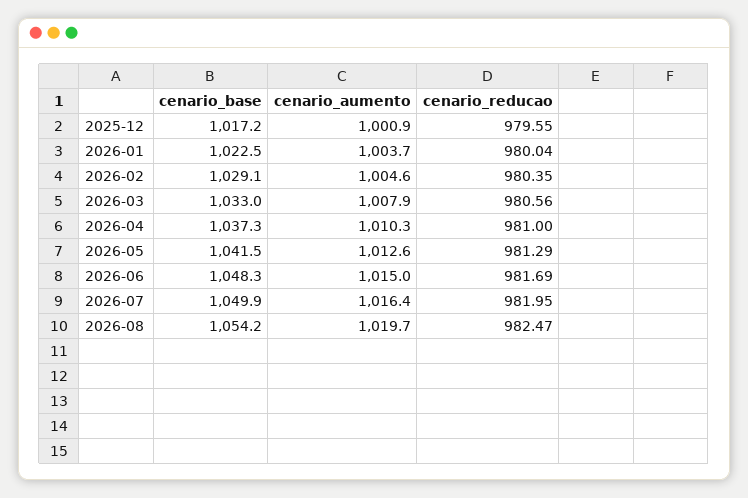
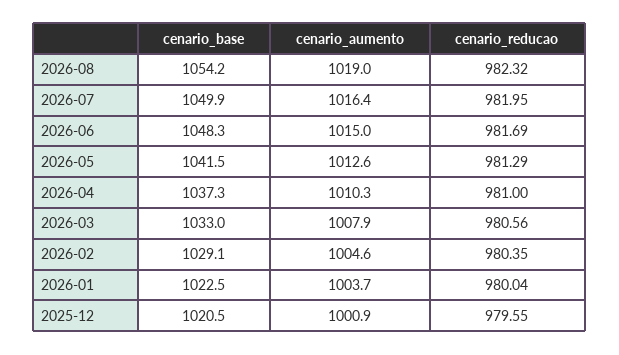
  {
    "cenario_base": {
-     "2025-12": 1017.2,
+     "2025-12": 1020.5,
      "2026-01": 1022.5,
      "2026-02": 1029.1,
      "2026-03": 1033,
      "2026-04": 1037.3,
      "2026-05": 1041.5,
      "2026-06": 1048.3,
      "2026-07": 1049.9,
      "2026-08": 1054.2
    },
    "cenario_aumento": {
      "2025-12": 1000.9,
      "2026-01": 1003.7,
      "2026-02": 1004.6,
      "2026-03": 1007.9,
      "2026-04": 1010.3,
      "2026-05": 1012.6,
      "2026-06": 1015,
      "2026-07": 1016.4,
-     "2026-08": 1019.7
+     "2026-08": 1019
    },
    "cenario_reducao": {
      "2025-12": 979.55,
      "2026-01": 980.04,
      "2026-02": 980.35,
      "2026-03": 980.56,
      "2026-04": 981,
      "2026-05": 981.29,
      "2026-06": 981.69,
      "2026-07": 981.95,
-     "2026-08": 982.47
+     "2026-08": 982.32
    }
  }

